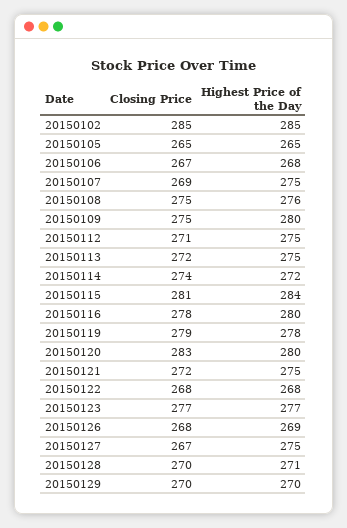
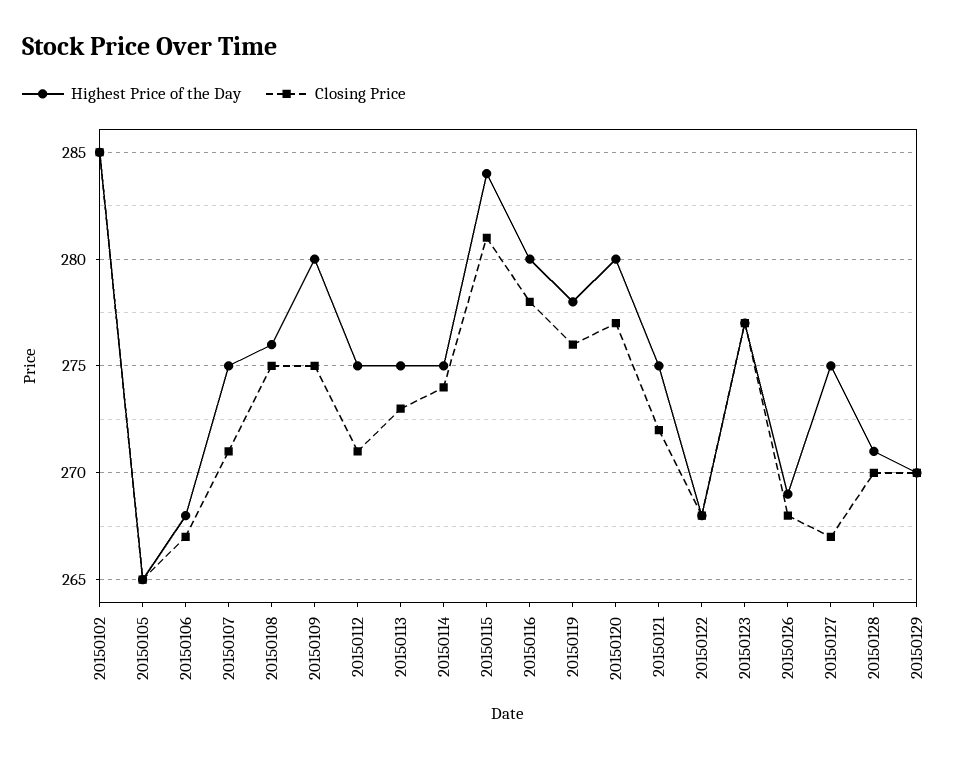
  {
    "Closing Price": {
      "20150102": 285,
      "20150105": 265,
      "20150106": 267,
-     "20150107": 269,
+     "20150107": 271,
      "20150108": 275,
      "20150109": 275,
      "20150112": 271,
-     "20150113": 272,
+     "20150113": 273,
      "20150114": 274,
      "20150115": 281,
      "20150116": 278,
-     "20150119": 279,
+     "20150119": 276,
-     "20150120": 283,
+     "20150120": 277,
      "20150121": 272,
      "20150122": 268,
      "20150123": 277,
      "20150126": 268,
      "20150127": 267,
      "20150128": 270,
      "20150129": 270
    },
    "Highest Price of the Day": {
      "20150102": 285,
      "20150105": 265,
      "20150106": 268,
      "20150107": 275,
      "20150108": 276,
      "20150109": 280,
      "20150112": 275,
      "20150113": 275,
-     "20150114": 272,
+     "20150114": 275,
      "20150115": 284,
      "20150116": 280,
      "20150119": 278,
      "20150120": 280,
      "20150121": 275,
      "20150122": 268,
      "20150123": 277,
      "20150126": 269,
      "20150127": 275,
      "20150128": 271,
      "20150129": 270
    }
  }

